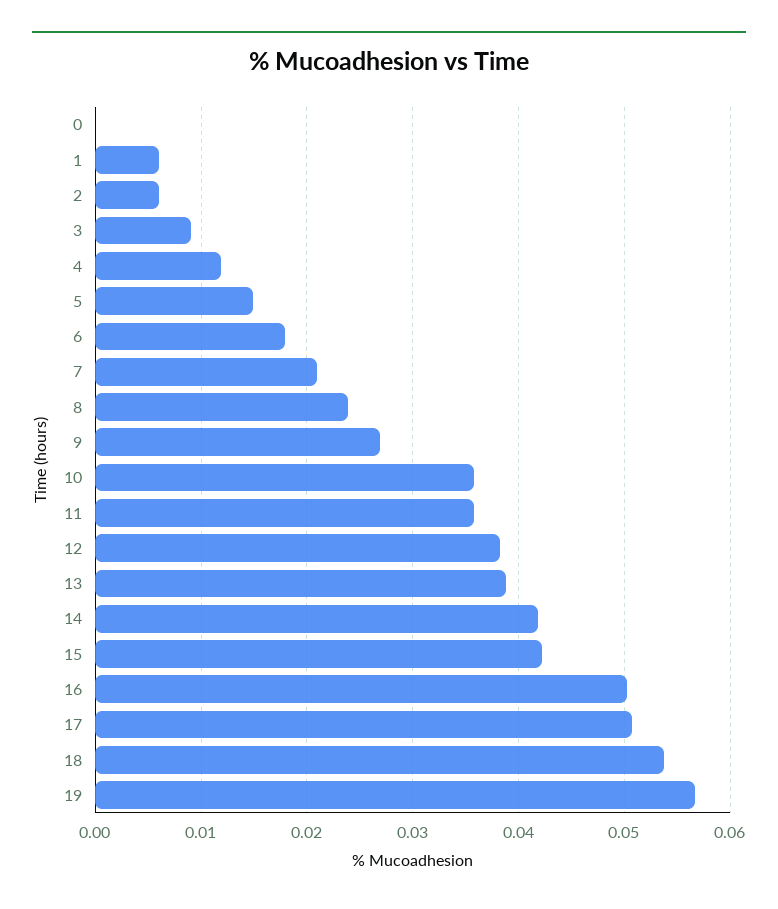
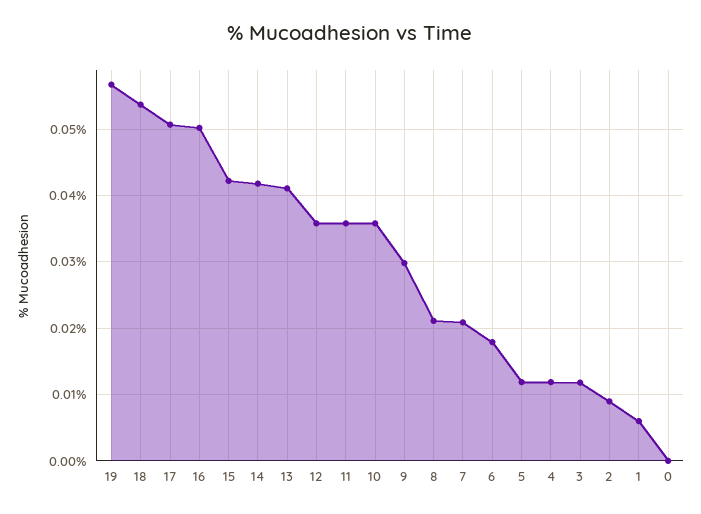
  {
    "0": 0,
    "1": 0.006,
-   "2": 0.006,
+   "2": 0.009,
-   "3": 0.009,
+   "3": 0.012,
    "4": 0.012,
-   "5": 0.015,
+   "5": 0.012,
    "6": 0.018,
    "7": 0.021,
-   "8": 0.024,
+   "8": 0.021,
-   "9": 0.027,
+   "9": 0.03,
    "10": 0.036,
    "11": 0.036,
-   "12": 0.038,
+   "12": 0.036,
-   "13": 0.039,
+   "13": 0.041,
    "14": 0.042,
    "15": 0.042,
    "16": 0.05,
    "17": 0.051,
    "18": 0.054,
    "19": 0.057
  }

